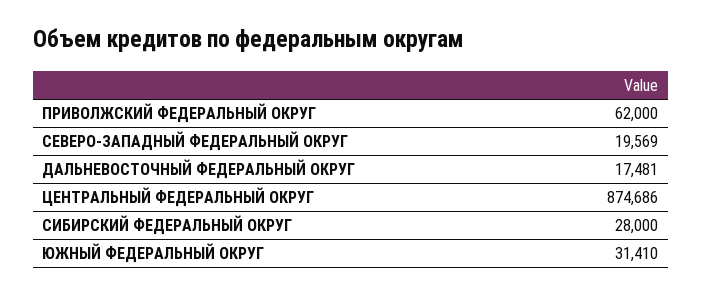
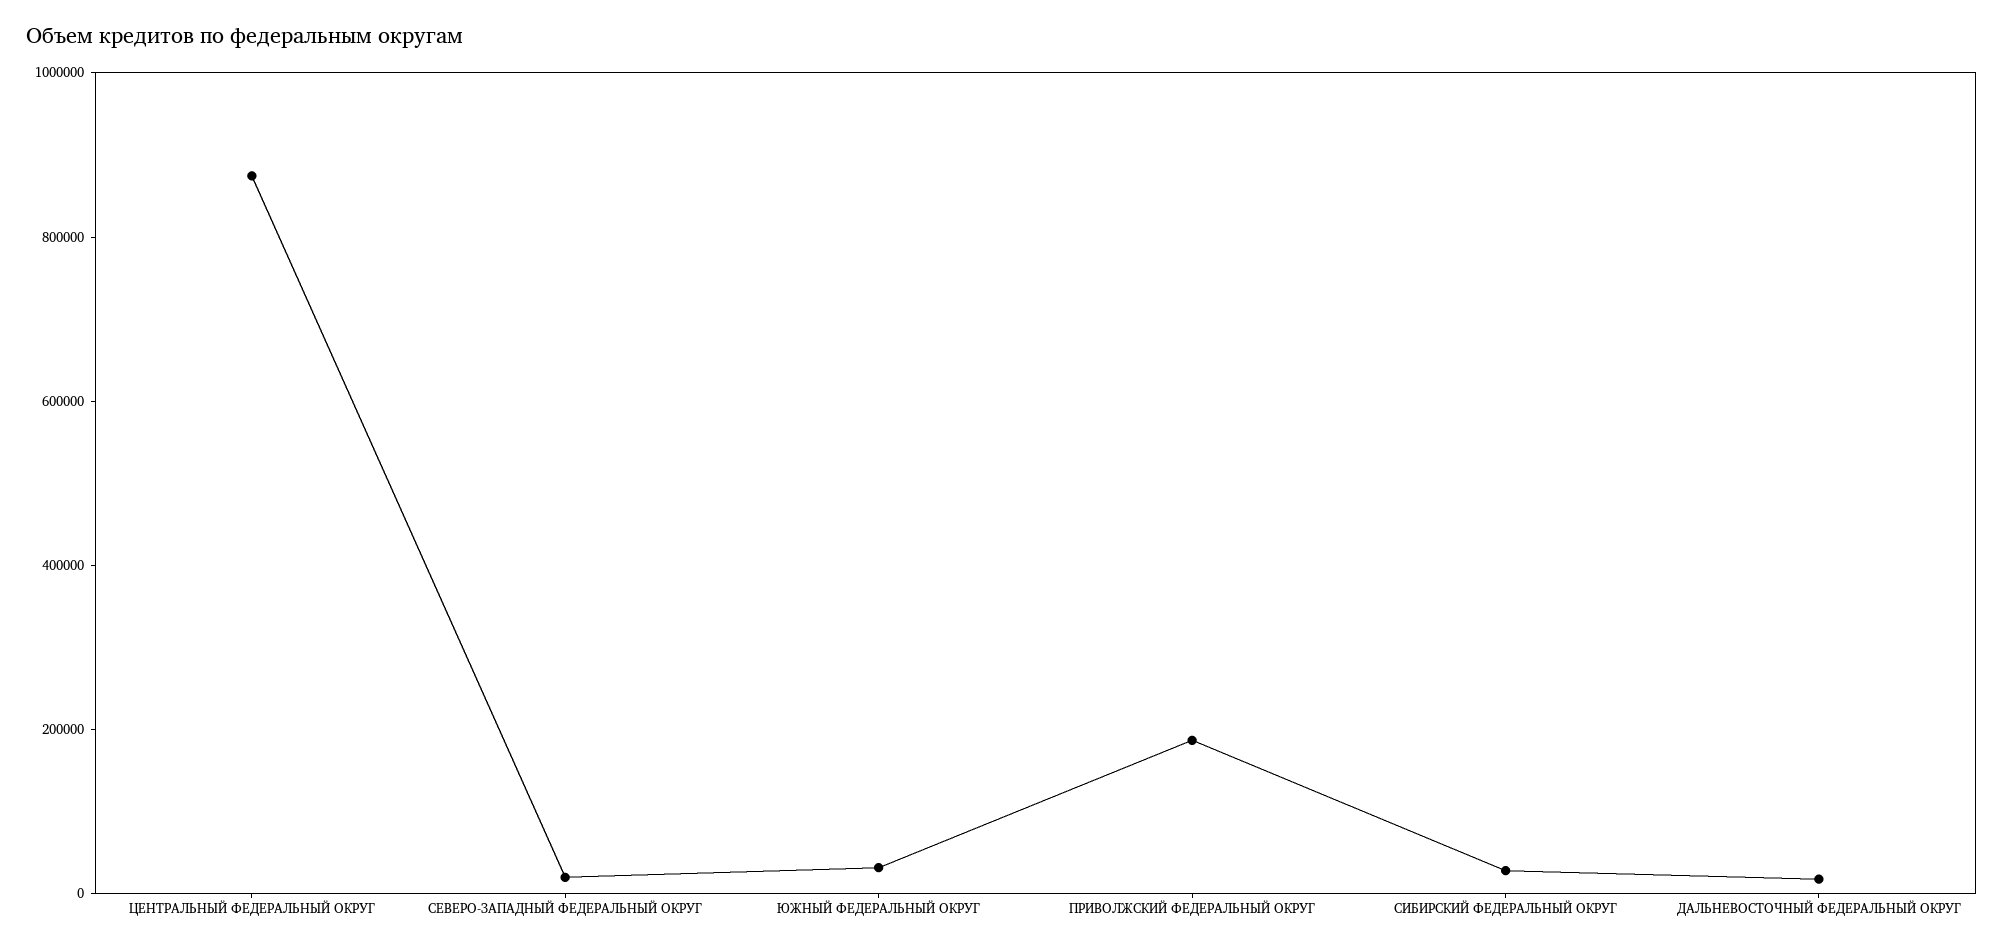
  {
-   "ПРИВОЛЖСКИЙ ФЕДЕРАЛЬНЫЙ ОКРУГ": 62000,
+   "ПРИВОЛЖСКИЙ ФЕДЕРАЛЬНЫЙ ОКРУГ": 200000,
    "СЕВЕРО-ЗАПАДНЫЙ ФЕДЕРАЛЬНЫЙ ОКРУГ": 19569,
    "ДАЛЬНЕВОСТОЧНЫЙ ФЕДЕРАЛЬНЫЙ ОКРУГ": 17481,
    "ЦЕНТРАЛЬНЫЙ ФЕДЕРАЛЬНЫЙ ОКРУГ": 874686,
    "СИБИРСКИЙ ФЕДЕРАЛЬНЫЙ ОКРУГ": 28000,
    "ЮЖНЫЙ ФЕДЕРАЛЬНЫЙ ОКРУГ": 31410
  }

